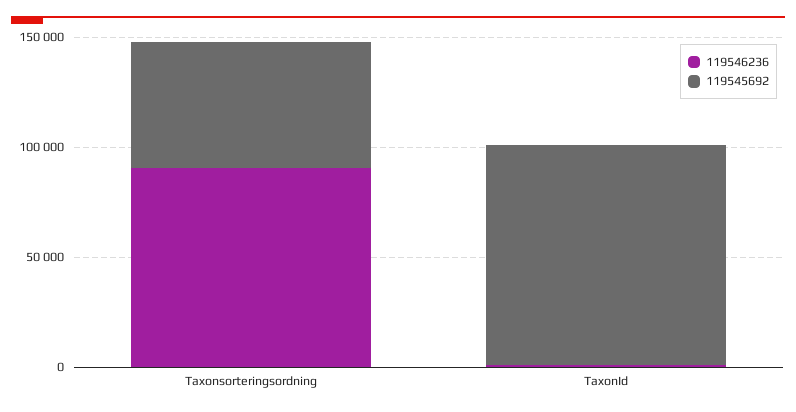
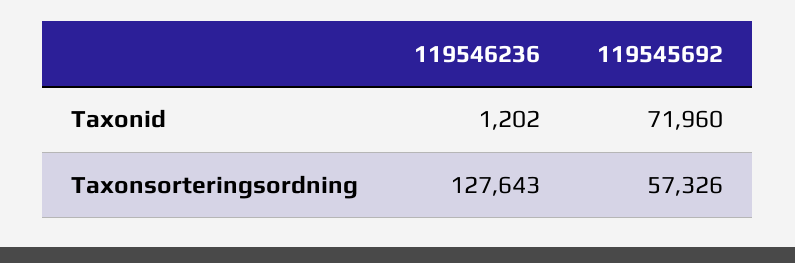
  {
    "119546236": {
-     "Taxonsorteringsordning": 90000,
+     "Taxonsorteringsordning": 127643,
      "TaxonId": 1202
    },
    "119545692": {
      "Taxonsorteringsordning": 57326,
-     "TaxonId": 100000
+     "TaxonId": 71960
    }
  }

